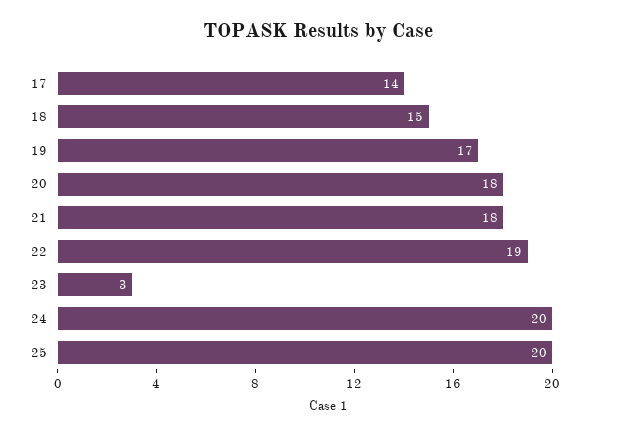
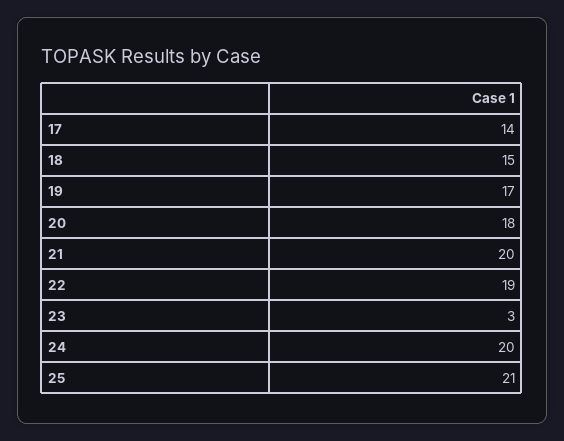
  {
    "17": 14,
    "18": 15,
    "19": 17,
    "20": 18,
-   "21": 18,
+   "21": 20,
    "22": 19,
    "23": 3,
    "24": 20,
-   "25": 20
+   "25": 21
  }

